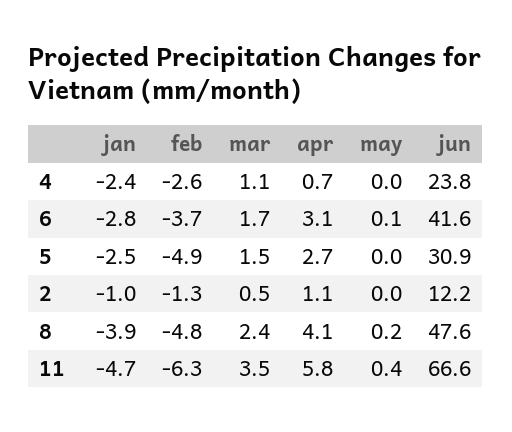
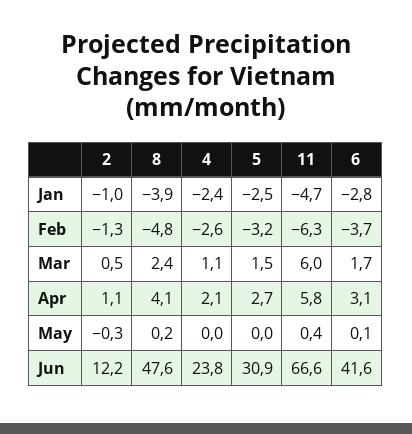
  {
    "jan": {
      "4": -2.4,
      "6": -2.8,
      "5": -2.5,
      "2": -1,
      "8": -3.9,
      "11": -4.7
    },
    "feb": {
      "4": -2.6,
      "6": -3.7,
-     "5": -4.9,
+     "5": -3.2,
      "2": -1.3,
      "8": -4.8,
      "11": -6.3
    },
    "mar": {
      "4": 1.1,
      "6": 1.7,
      "5": 1.5,
      "2": 0.5,
      "8": 2.4,
-     "11": 3.5
+     "11": 6
    },
    "apr": {
-     "4": 0.7,
+     "4": 2.1,
      "6": 3.1,
      "5": 2.7,
      "2": 1.1,
      "8": 4.1,
      "11": 5.8
    },
    "may": {
      "4": 0,
      "6": 0.1,
      "5": 0,
-     "2": 0,
+     "2": -0.3,
      "8": 0.2,
      "11": 0.4
    },
    "jun": {
      "4": 23.8,
      "6": 41.6,
      "5": 30.9,
      "2": 12.2,
      "8": 47.6,
      "11": 66.6
    }
  }

